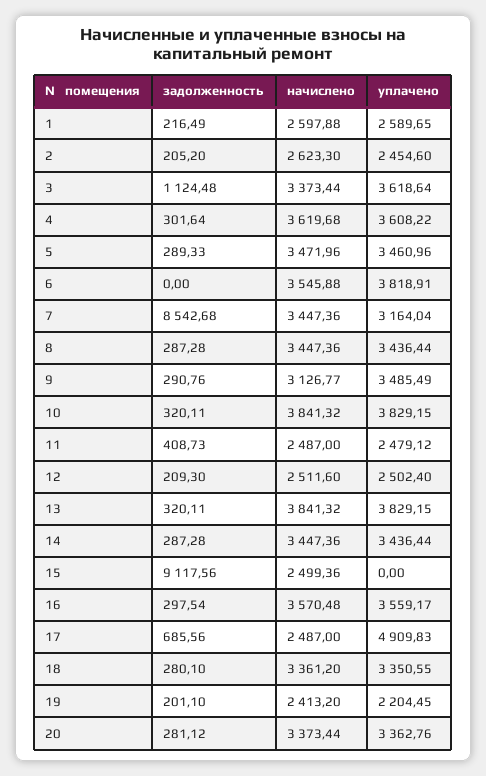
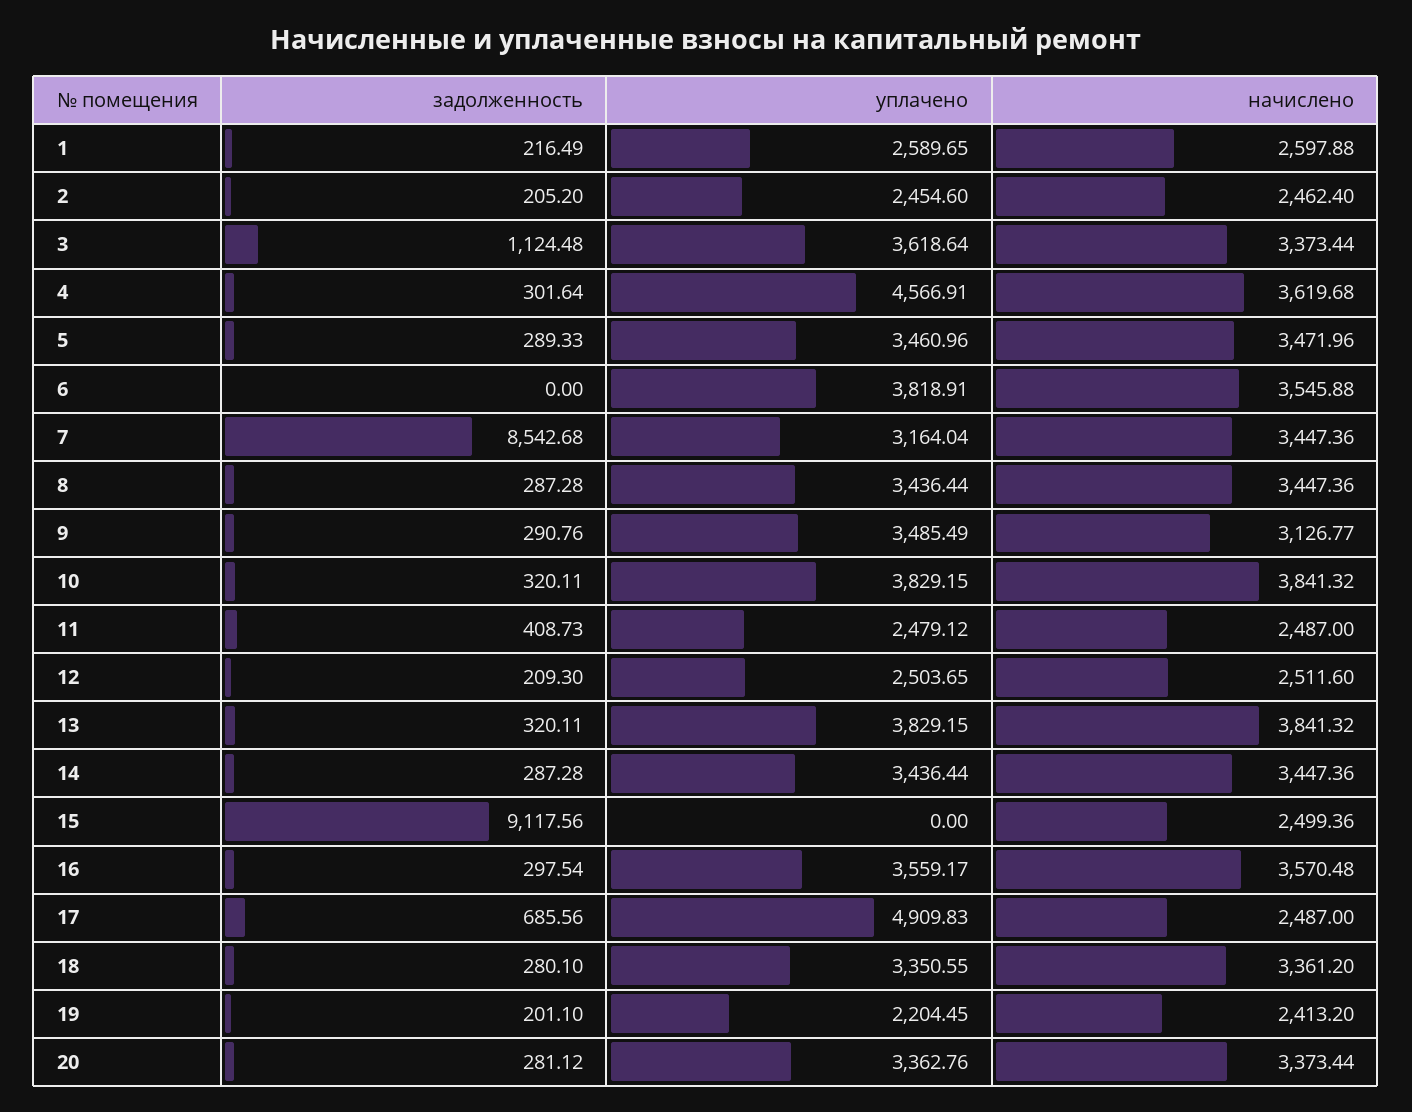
  {
    "задолженность": {
      "1": 216.49,
      "2": 205.2,
      "3": 1124.48,
      "4": 301.64,
      "5": 289.33,
      "6": 0,
      "7": 8542.68,
      "8": 287.28,
      "9": 290.76,
      "10": 320.11,
      "11": 408.73,
      "12": 209.3,
      "13": 320.11,
      "14": 287.28,
      "15": 9117.56,
      "16": 297.54,
      "17": 685.56,
      "18": 280.1,
      "19": 201.1,
      "20": 281.12
    },
    "начислено": {
      "1": 2597.88,
-     "2": 2623.3,
+     "2": 2462.4,
      "3": 3373.44,
      "4": 3619.68,
      "5": 3471.96,
      "6": 3545.88,
      "7": 3447.36,
      "8": 3447.36,
      "9": 3126.77,
      "10": 3841.32,
      "11": 2487,
      "12": 2511.6,
      "13": 3841.32,
      "14": 3447.36,
      "15": 2499.36,
      "16": 3570.48,
      "17": 2487,
      "18": 3361.2,
      "19": 2413.2,
      "20": 3373.44
    },
    "уплачено": {
      "1": 2589.65,
      "2": 2454.6,
      "3": 3618.64,
-     "4": 3608.22,
+     "4": 4566.91,
      "5": 3460.96,
      "6": 3818.91,
      "7": 3164.04,
      "8": 3436.44,
      "9": 3485.49,
      "10": 3829.15,
      "11": 2479.12,
-     "12": 2502.4,
+     "12": 2503.65,
      "13": 3829.15,
      "14": 3436.44,
      "15": 0,
      "16": 3559.17,
      "17": 4909.83,
      "18": 3350.55,
      "19": 2204.45,
      "20": 3362.76
    }
  }

